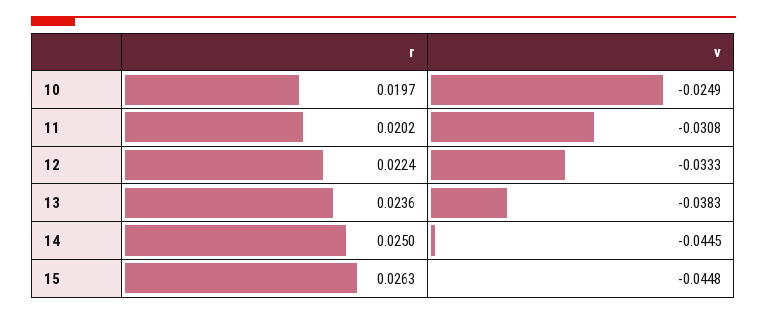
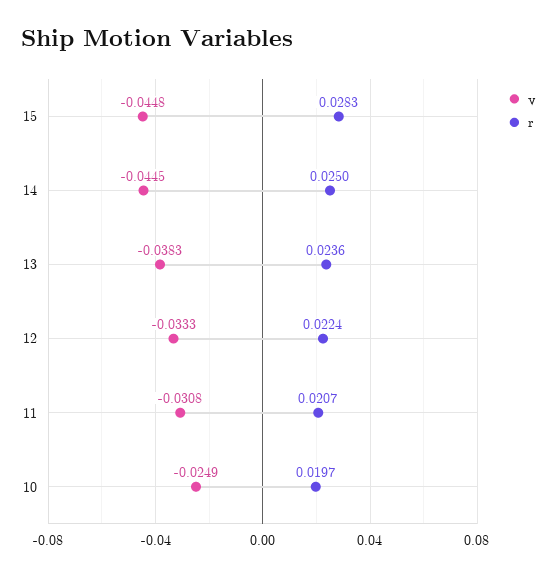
  {
    "r": {
      "10": 0.0197,
-     "11": 0.0202,
+     "11": 0.0207,
      "12": 0.0224,
      "13": 0.0236,
      "14": 0.025,
-     "15": 0.0263
+     "15": 0.0283
    },
    "v": {
      "10": -0.0249,
      "11": -0.0308,
      "12": -0.0333,
      "13": -0.0383,
      "14": -0.0445,
      "15": -0.0448
    }
  }

